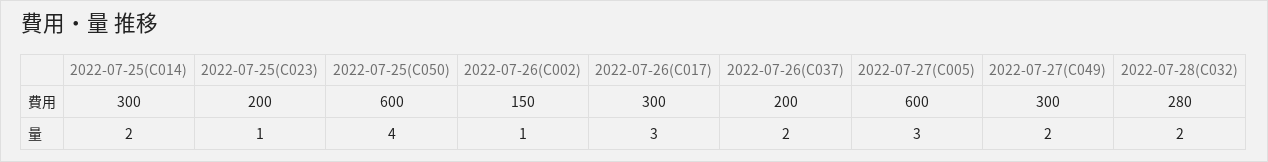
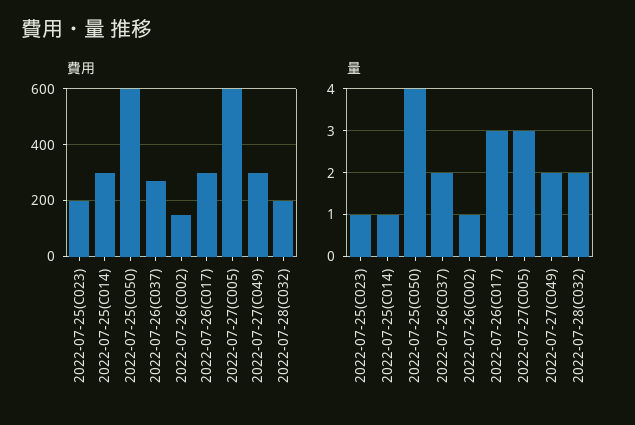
  {
    "費用": {
      "2022-07-25(C014)": 300,
      "2022-07-25(C023)": 200,
      "2022-07-25(C050)": 600,
      "2022-07-26(C002)": 150,
      "2022-07-26(C017)": 300,
-     "2022-07-26(C037)": 200,
+     "2022-07-26(C037)": 275,
      "2022-07-27(C005)": 600,
      "2022-07-27(C049)": 300,
-     "2022-07-28(C032)": 280
+     "2022-07-28(C032)": 200
    },
    "量": {
-     "2022-07-25(C014)": 2,
+     "2022-07-25(C014)": 1,
      "2022-07-25(C023)": 1,
      "2022-07-25(C050)": 4,
      "2022-07-26(C002)": 1,
      "2022-07-26(C017)": 3,
      "2022-07-26(C037)": 2,
      "2022-07-27(C005)": 3,
      "2022-07-27(C049)": 2,
      "2022-07-28(C032)": 2
    }
  }

